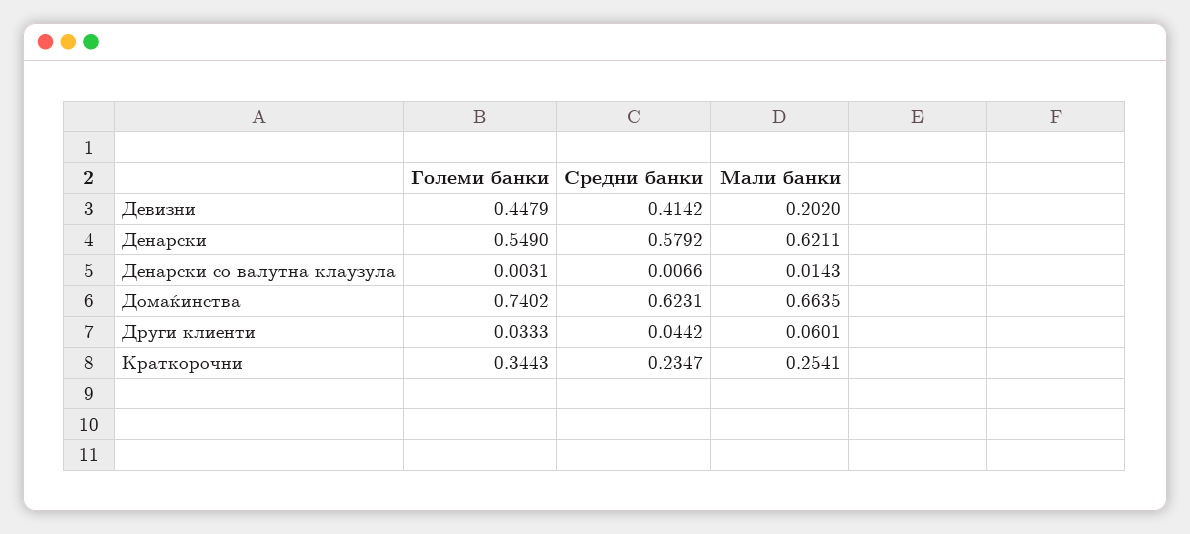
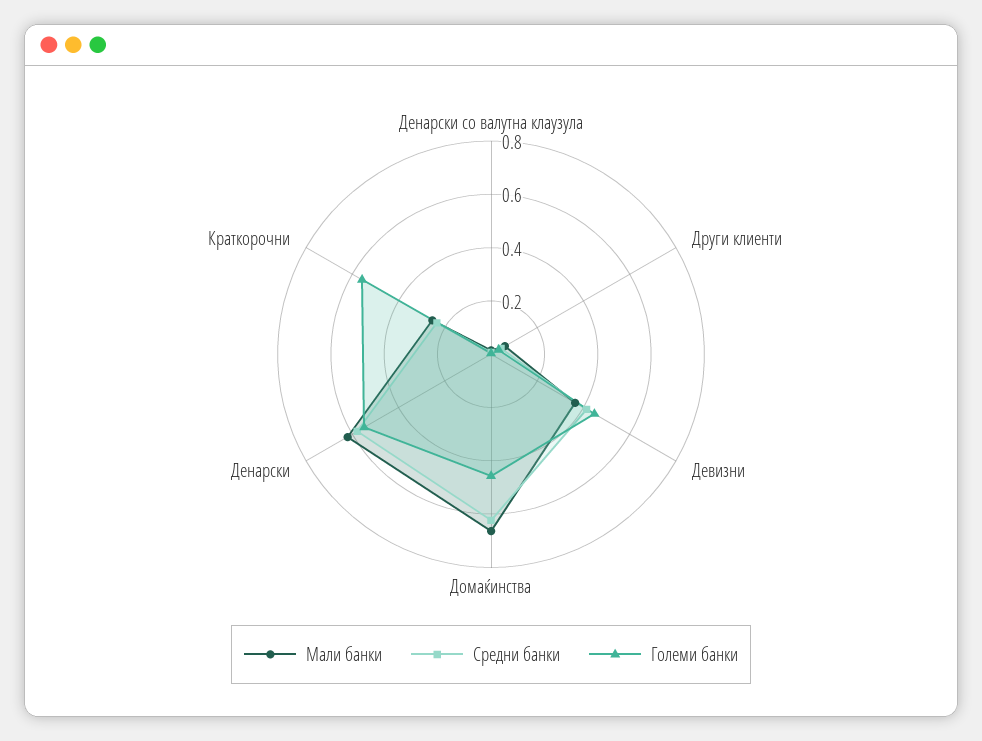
  {
    "Големи банки": {
      "Девизни": 0.4479,
      "Денарски": 0.549,
      "Денарски со валутна клаузула": 0.0031,
-     "Домаќинства": 0.7402,
+     "Домаќинства": 0.45,
      "Други клиенти": 0.0333,
-     "Краткорочни": 0.3443
+     "Краткорочни": 0.55
    },
    "Средни банки": {
      "Девизни": 0.4142,
      "Денарски": 0.5792,
      "Денарски со валутна клаузула": 0.0066,
      "Домаќинства": 0.6231,
      "Други клиенти": 0.0442,
      "Краткорочни": 0.2347
    },
    "Мали банки": {
-     "Девизни": 0.202,
+     "Девизни": 0.35,
      "Денарски": 0.6211,
      "Денарски со валутна клаузула": 0.0143,
      "Домаќинства": 0.6635,
      "Други клиенти": 0.0601,
      "Краткорочни": 0.2541
    }
  }

